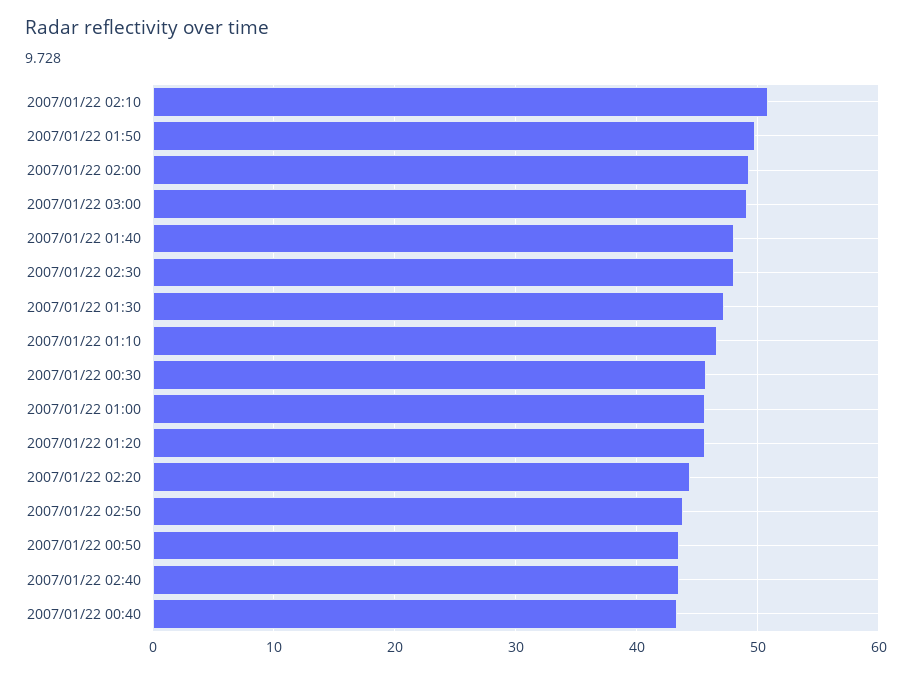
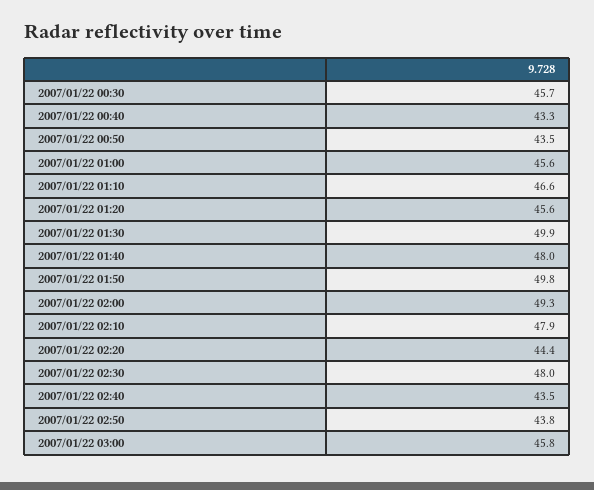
  {
-   "2007/01/22 02:10": 51,
+   "2007/01/22 02:10": 47.9,
    "2007/01/22 01:50": 49.8,
    "2007/01/22 02:00": 49.3,
-   "2007/01/22 03:00": 49,
+   "2007/01/22 03:00": 45.8,
    "2007/01/22 01:40": 48,
    "2007/01/22 02:30": 48,
-   "2007/01/22 01:30": 47,
+   "2007/01/22 01:30": 49.9,
    "2007/01/22 01:10": 46.6,
    "2007/01/22 00:30": 45.7,
    "2007/01/22 01:00": 45.6,
    "2007/01/22 01:20": 45.6,
    "2007/01/22 02:20": 44.4,
    "2007/01/22 02:50": 43.8,
    "2007/01/22 00:50": 43.5,
    "2007/01/22 02:40": 43.5,
    "2007/01/22 00:40": 43.3
  }

